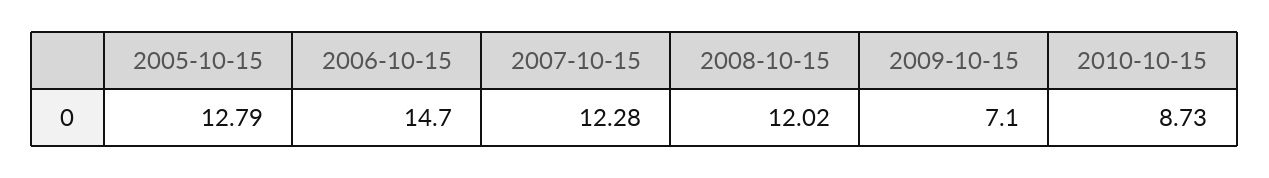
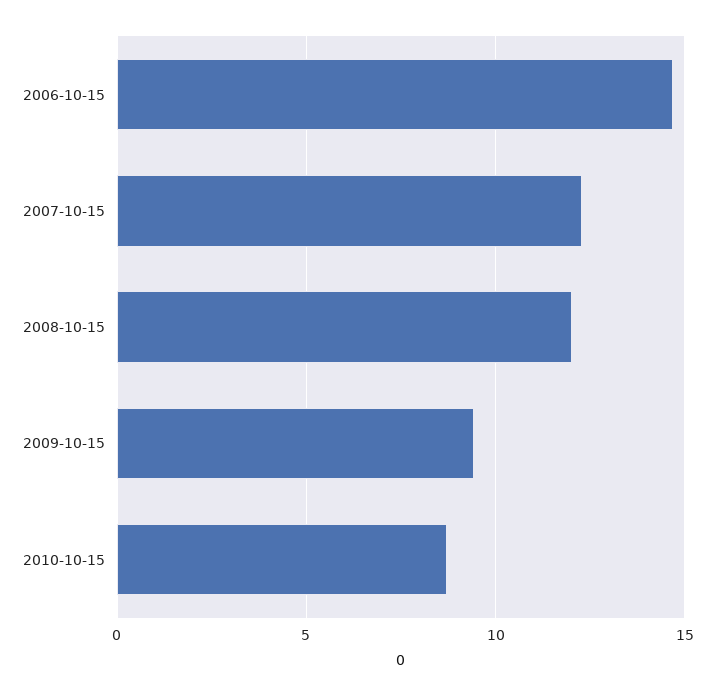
  {
-   "2005-10-15": 12.79,
    "2006-10-15": 14.7,
    "2007-10-15": 12.28,
    "2008-10-15": 12.02,
-   "2009-10-15": 7.1,
+   "2009-10-15": 9.5,
    "2010-10-15": 8.73
  }

